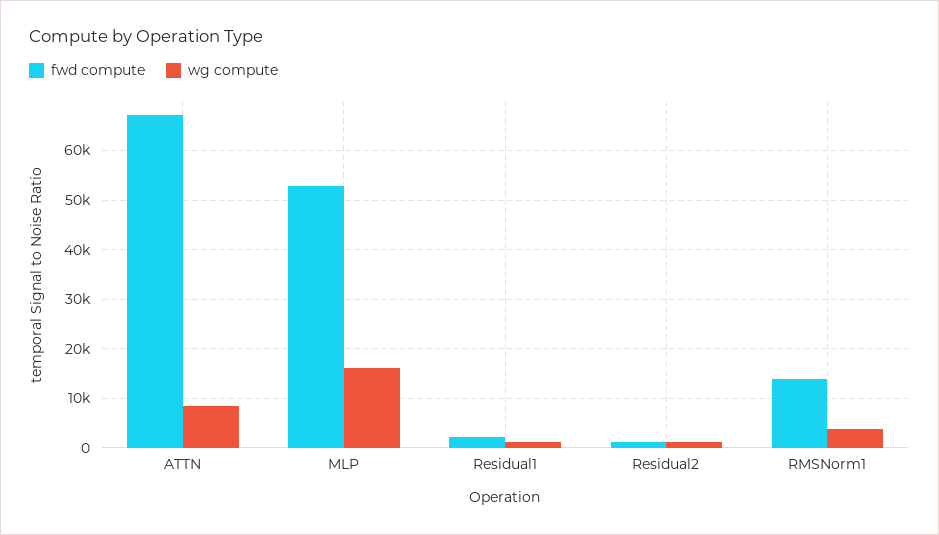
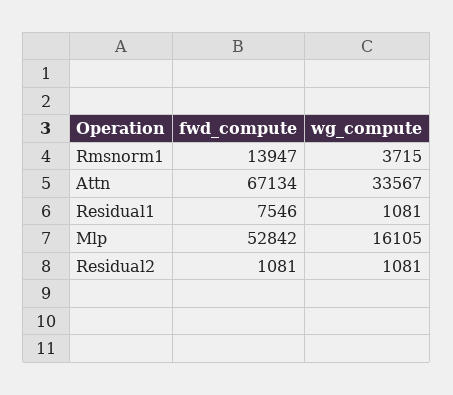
  {
    "fwd compute": {
      "ATTN": 67134,
      "MLP": 52842,
-     "Residual1": 2000,
+     "Residual1": 7546,
      "Residual2": 1081,
      "RMSNorm1": 13947
    },
    "wg compute": {
-     "ATTN": 8000,
+     "ATTN": 33567,
      "MLP": 16105,
      "Residual1": 1081,
      "Residual2": 1081,
      "RMSNorm1": 3715
    }
  }

